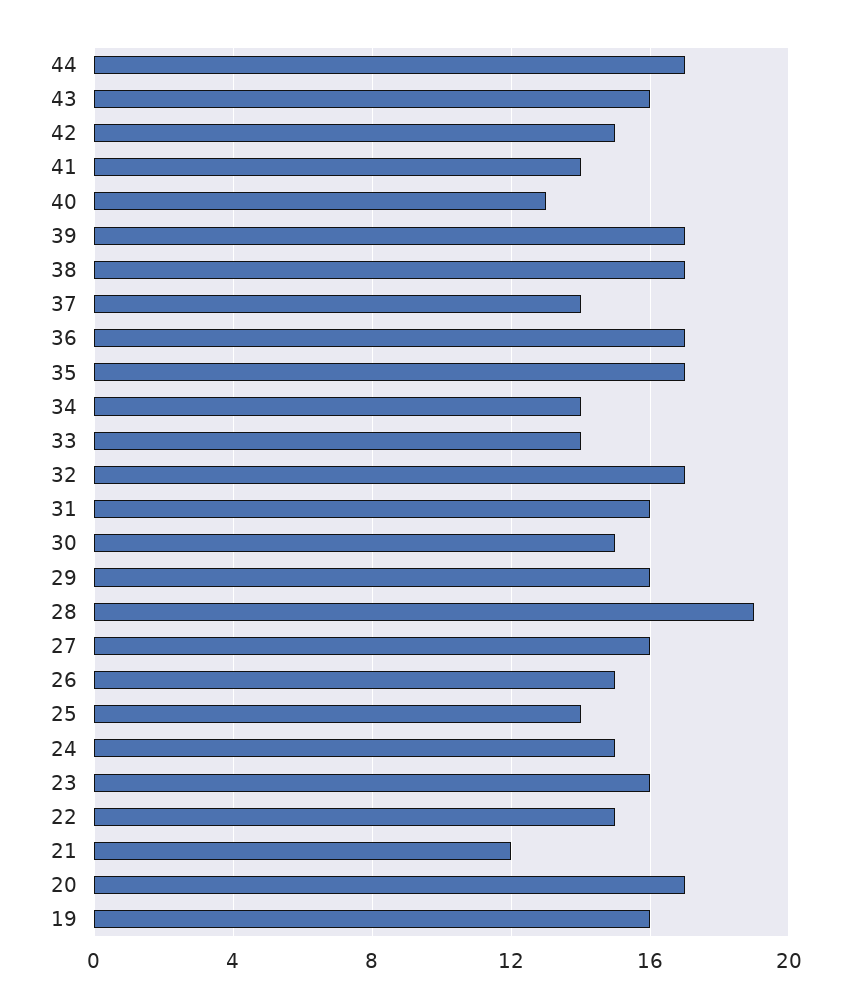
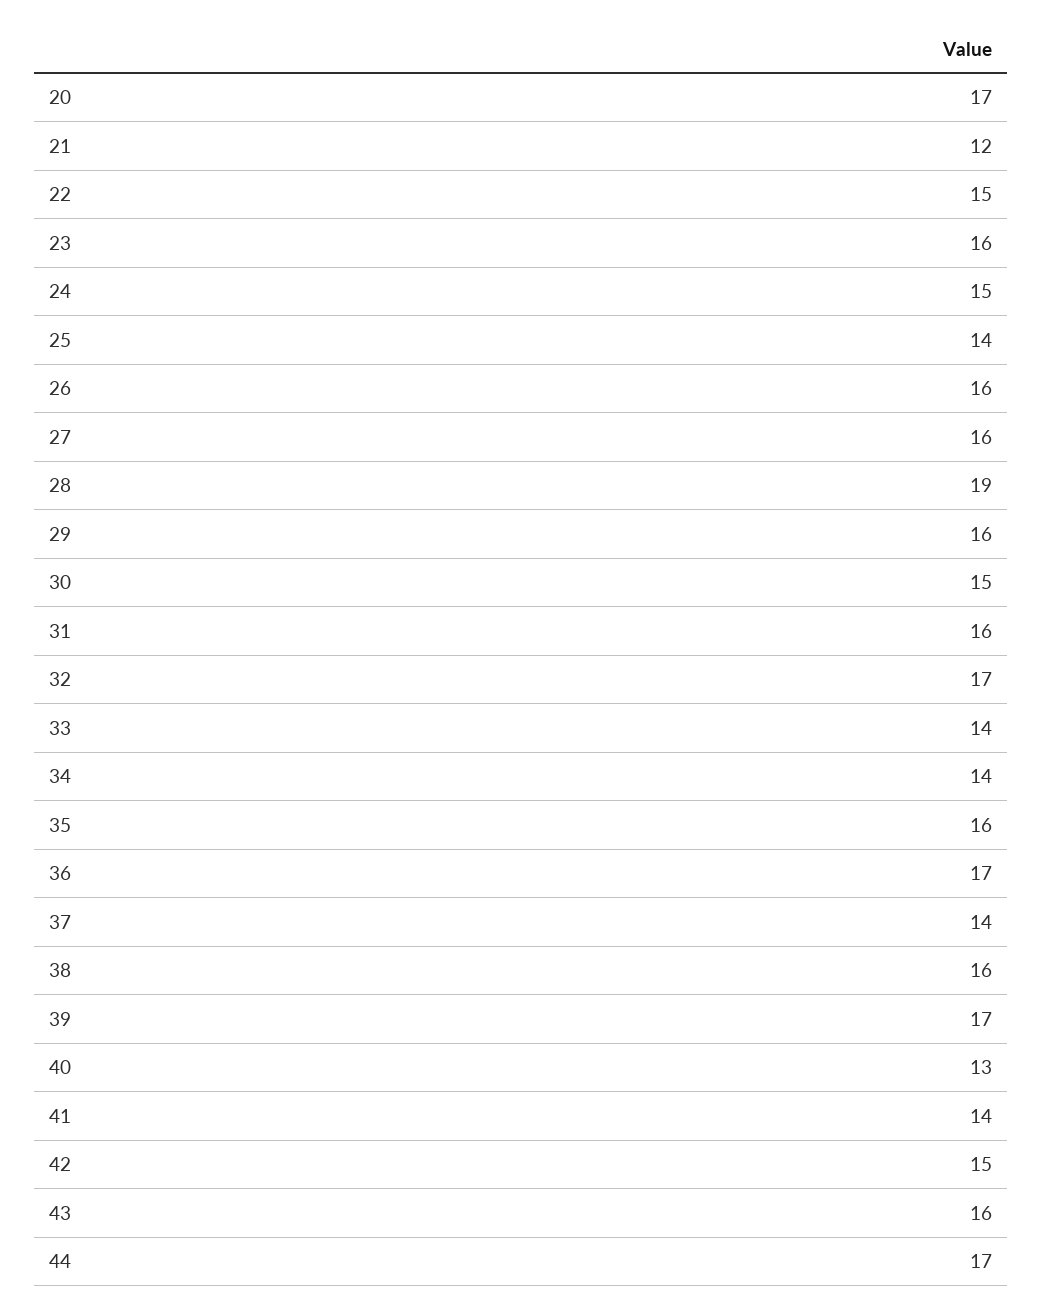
  {
    "44": 17,
    "43": 16,
    "42": 15,
    "41": 14,
    "40": 13,
    "39": 17,
-   "38": 17,
+   "38": 16,
    "37": 14,
    "36": 17,
-   "35": 17,
+   "35": 16,
    "34": 14,
    "33": 14,
    "32": 17,
    "31": 16,
    "30": 15,
    "29": 16,
    "28": 19,
    "27": 16,
-   "26": 15,
+   "26": 16,
    "25": 14,
    "24": 15,
    "23": 16,
    "22": 15,
    "21": 12,
-   "20": 17,
+   "20": 17
-   "19": 16
  }

